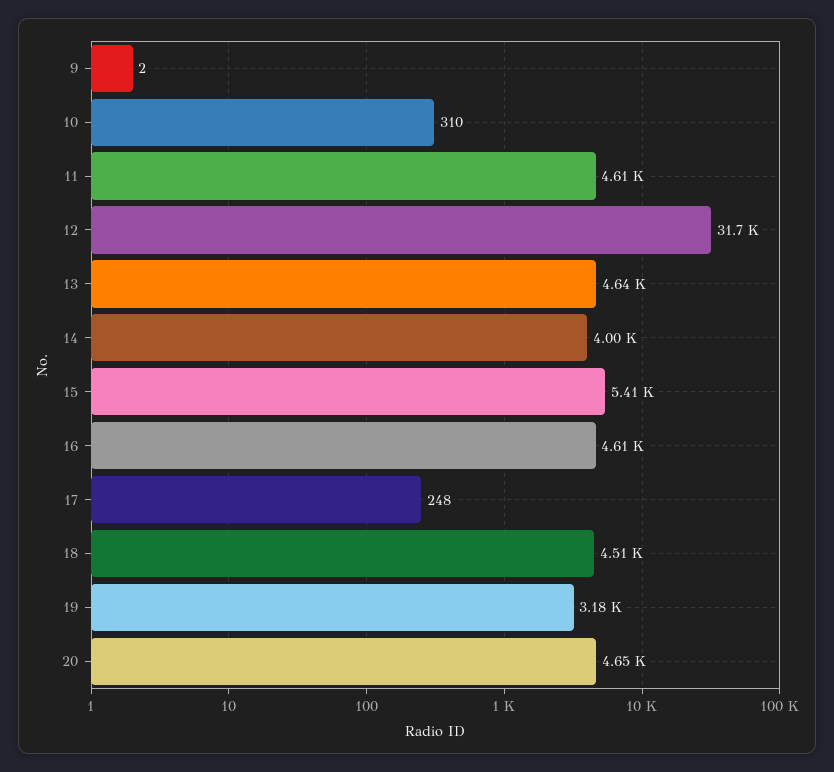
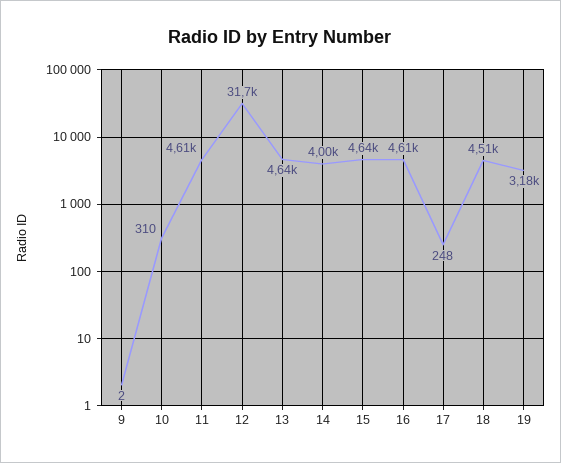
  {
    "9": 2,
    "10": 310,
    "11": 4610,
    "12": 31700,
    "13": 4640,
    "14": 4000,
-   "15": 5410,
+   "15": 4640,
    "16": 4610,
    "17": 248,
    "18": 4510,
-   "19": 3180,
+   "19": 3180
-   "20": 4650
  }

